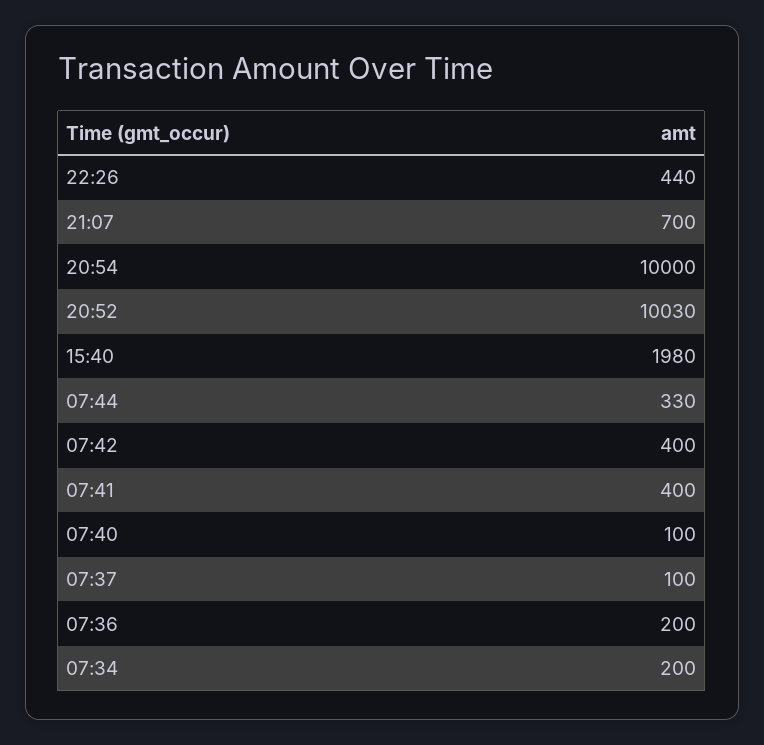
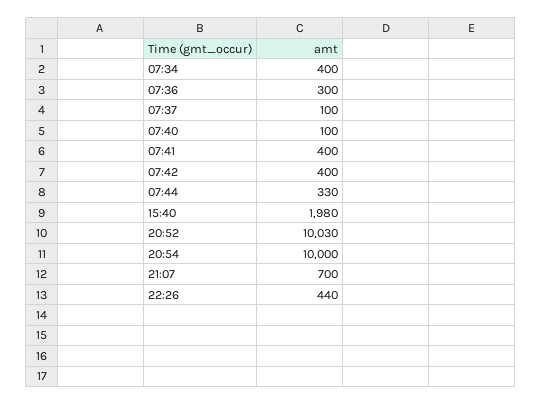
  {
    "22:26": 440,
    "21:07": 700,
    "20:54": 10000,
    "20:52": 10030,
    "15:40": 1980,
    "07:44": 330,
    "07:42": 400,
    "07:41": 400,
    "07:40": 100,
    "07:37": 100,
-   "07:36": 200,
+   "07:36": 300,
-   "07:34": 200
+   "07:34": 400
  }

